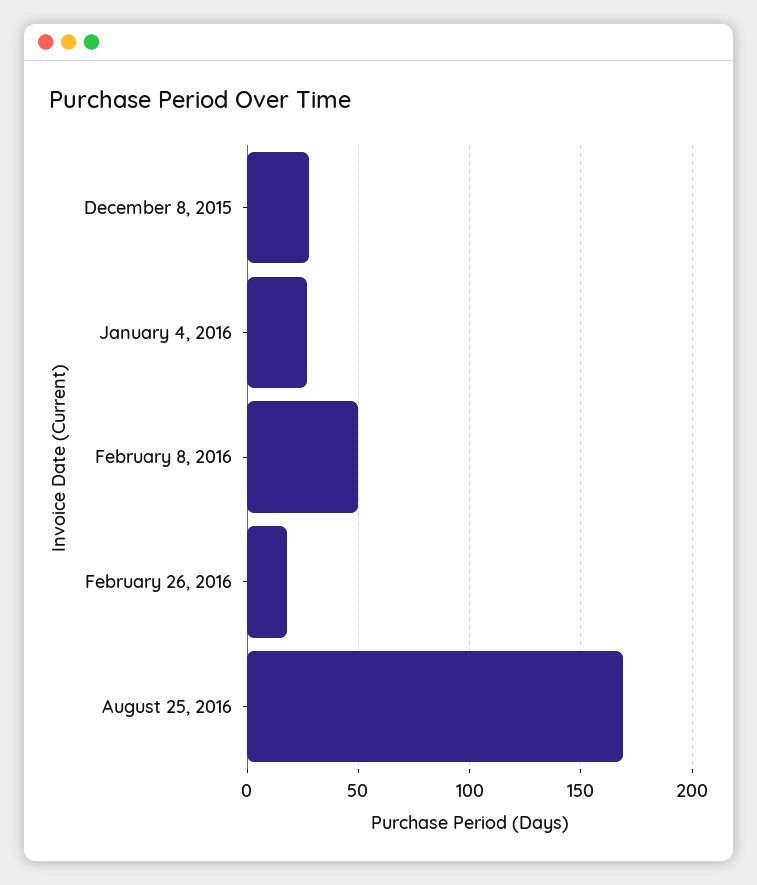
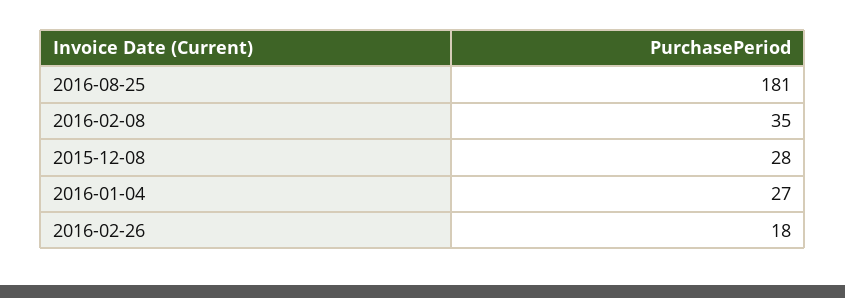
  {
    "December 8, 2015": 28,
    "January 4, 2016": 27,
-   "February 8, 2016": 50,
+   "February 8, 2016": 35,
    "February 26, 2016": 18,
-   "August 25, 2016": 170
+   "August 25, 2016": 181
  }

